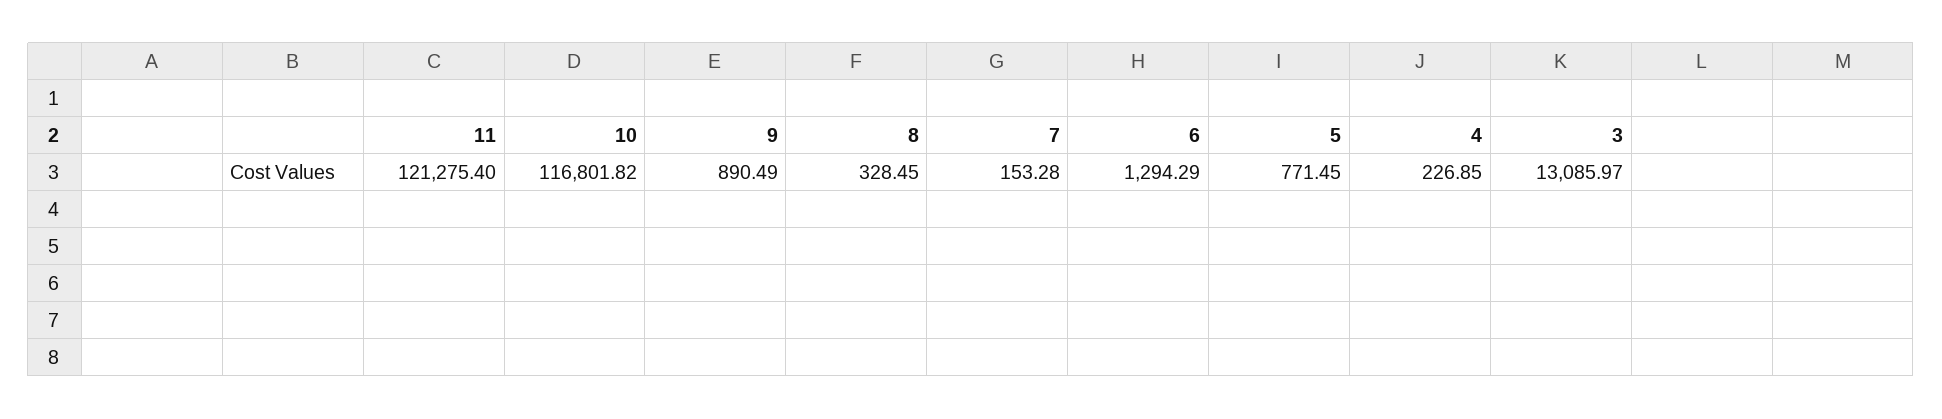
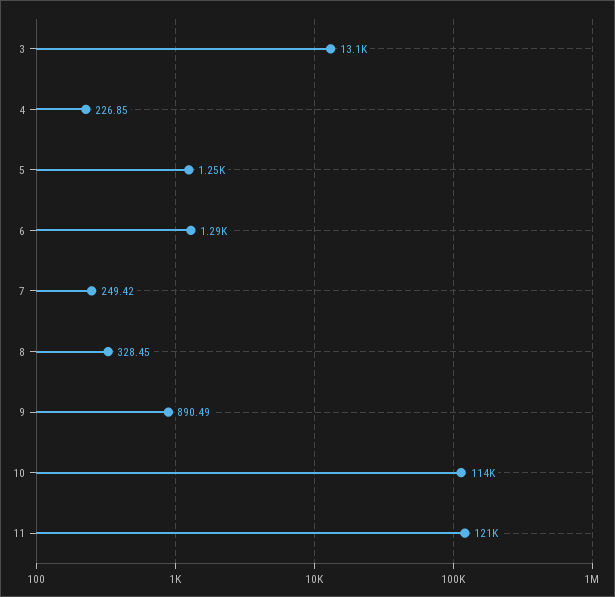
  {
    "11": 121275.4,
-   "10": 116801.82,
+   "10": 114000,
    "9": 890.49,
    "8": 328.45,
-   "7": 153.28,
+   "7": 249.42,
    "6": 1294.29,
-   "5": 771.45,
+   "5": 1250,
    "4": 226.85,
    "3": 13085.97
  }

